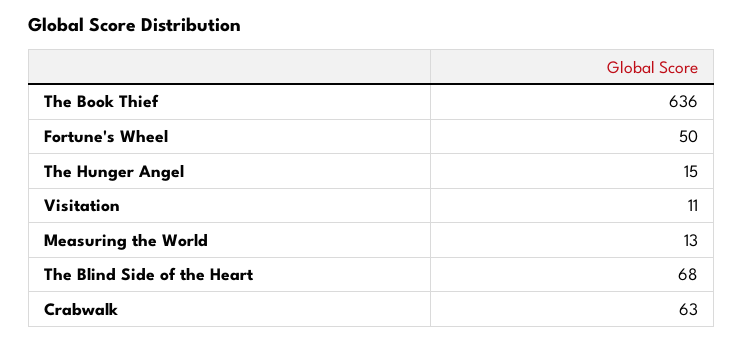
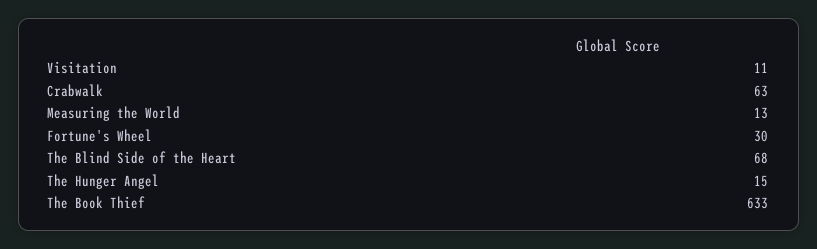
  {
-   "The Book Thief": 636,
+   "The Book Thief": 633,
-   "Fortune's Wheel": 50,
+   "Fortune's Wheel": 30,
    "The Hunger Angel": 15,
    "Visitation": 11,
    "Measuring the World": 13,
    "The Blind Side of the Heart": 68,
    "Crabwalk": 63
  }

